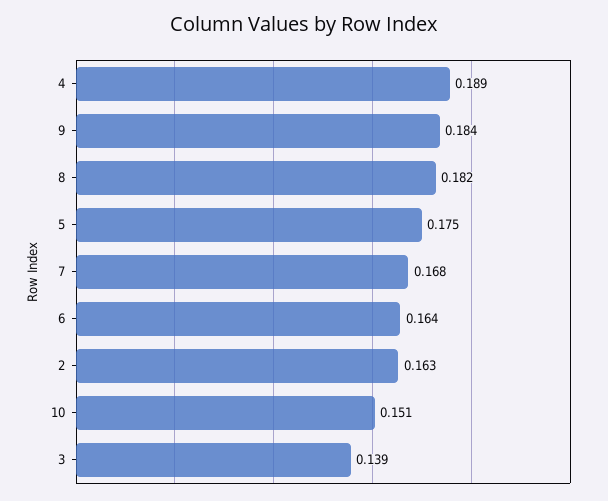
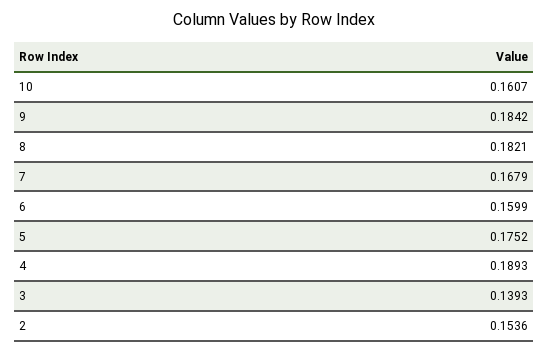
  {
    "4": 0.1893,
    "9": 0.1842,
    "8": 0.1821,
    "5": 0.1752,
    "7": 0.1679,
-   "6": 0.164,
+   "6": 0.1599,
-   "2": 0.163,
+   "2": 0.1536,
-   "10": 0.151,
+   "10": 0.1607,
    "3": 0.1393
  }

